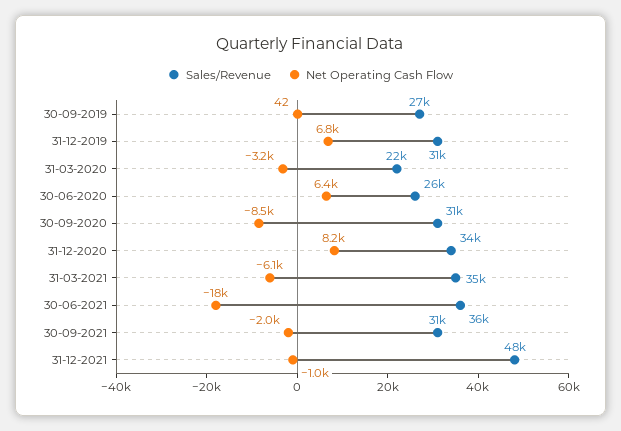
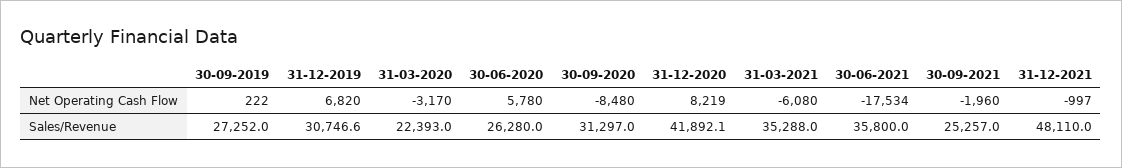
  {
    "Sales/Revenue": {
      "30-09-2019": 27252,
      "31-12-2019": 30746.6,
      "31-03-2020": 22393,
      "30-06-2020": 26280,
      "30-09-2020": 31297,
-     "31-12-2020": 34000,
+     "31-12-2020": 41892.1,
      "31-03-2021": 35288,
      "30-06-2021": 35800,
-     "30-09-2021": 31000,
+     "30-09-2021": 25257,
      "31-12-2021": 48110
    },
    "Net Operating Cash Flow": {
-     "30-09-2019": 42,
+     "30-09-2019": 222,
      "31-12-2019": 6820,
      "31-03-2020": -3170,
-     "30-06-2020": 6400,
+     "30-06-2020": 5780,
      "30-09-2020": -8480,
      "31-12-2020": 8219,
      "31-03-2021": -6080,
      "30-06-2021": -17534,
      "30-09-2021": -1960,
      "31-12-2021": -997
    }
  }

